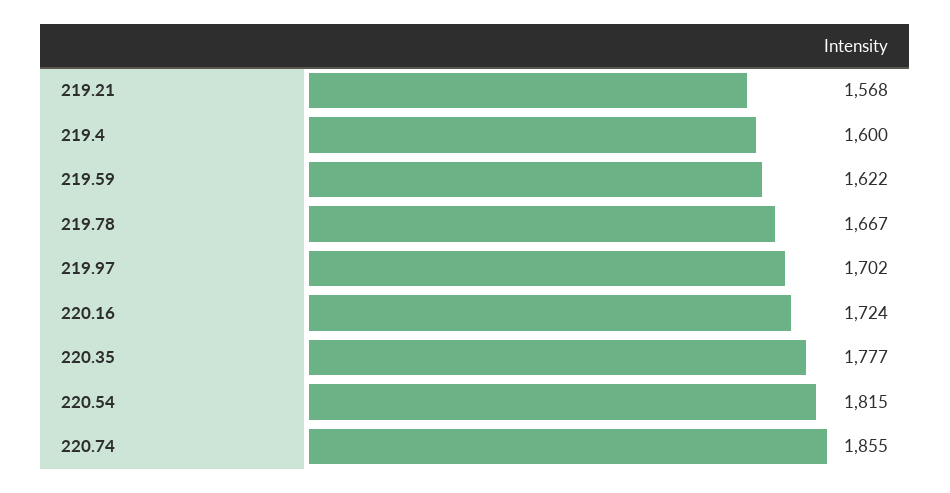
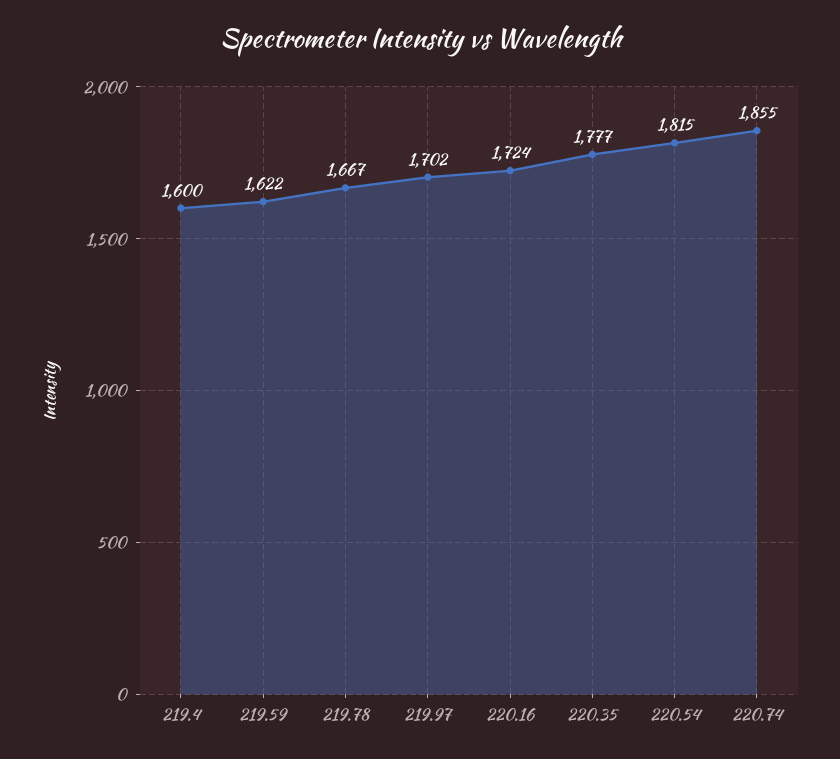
  {
-   "219.21": 1568,
    "219.4": 1600,
    "219.59": 1622,
    "219.78": 1667,
    "219.97": 1702,
    "220.16": 1724,
    "220.35": 1777,
    "220.54": 1815,
    "220.74": 1855
  }

